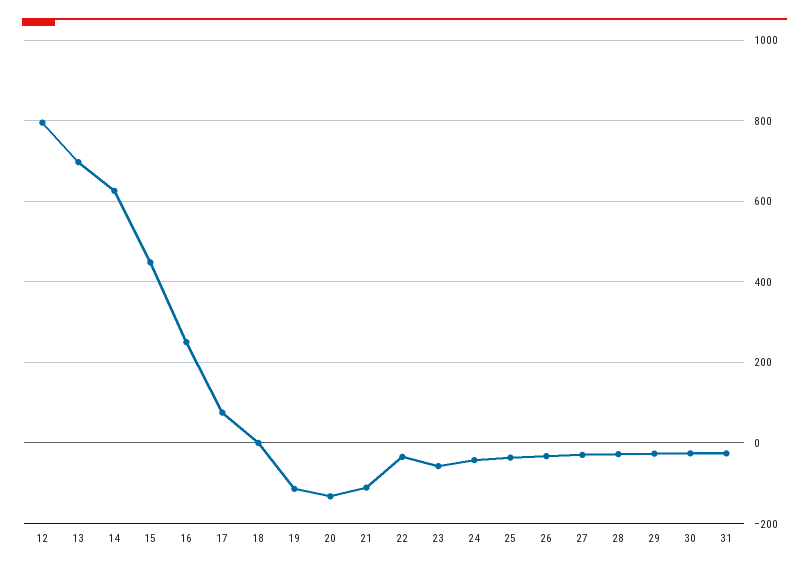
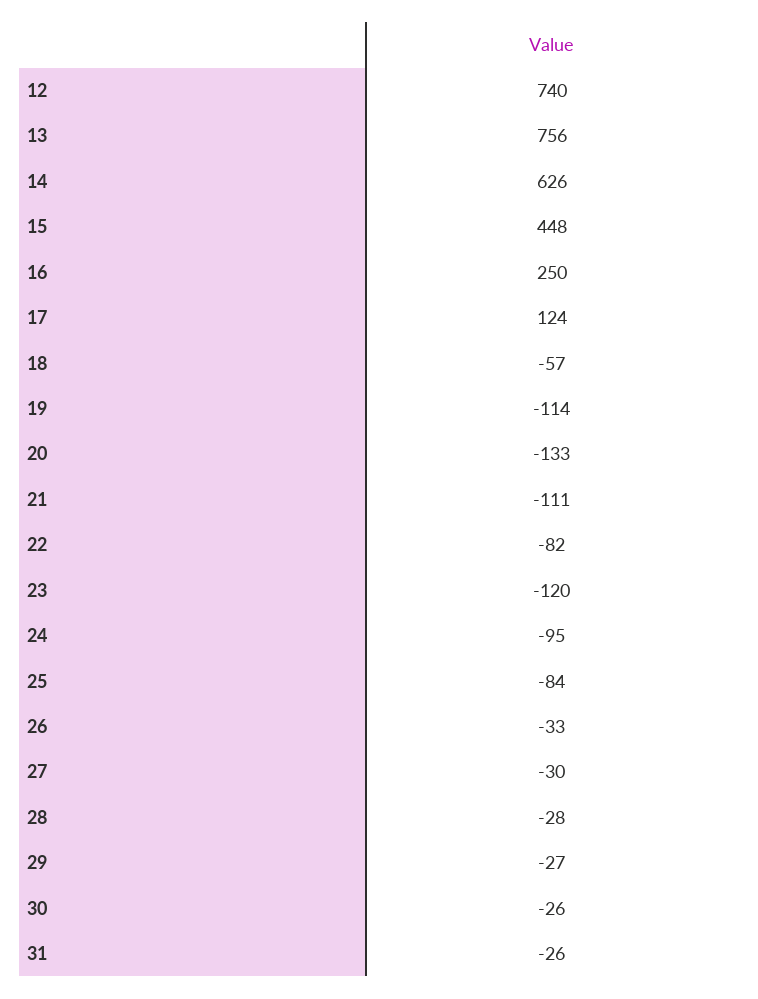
  {
-   "12": 800,
+   "12": 740,
-   "13": 700,
+   "13": 756,
    "14": 626,
    "15": 448,
    "16": 250,
-   "17": 80,
+   "17": 124,
-   "18": 0,
+   "18": -57,
    "19": -114,
    "20": -133,
    "21": -111,
-   "22": -40,
+   "22": -82,
-   "23": -60,
+   "23": -120,
-   "24": -40,
+   "24": -95,
-   "25": -40,
+   "25": -84,
    "26": -33,
    "27": -30,
    "28": -28,
    "29": -27,
    "30": -26,
    "31": -26
  }

